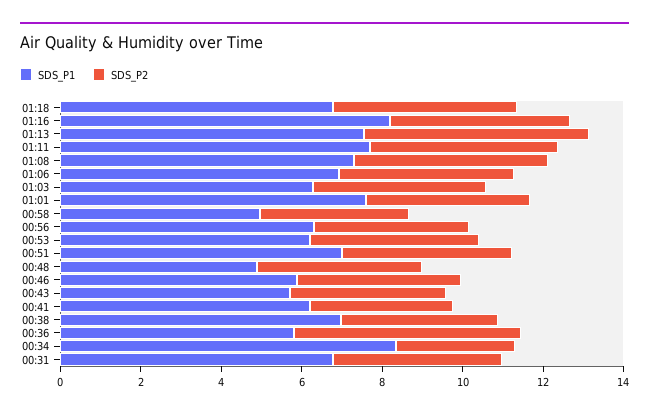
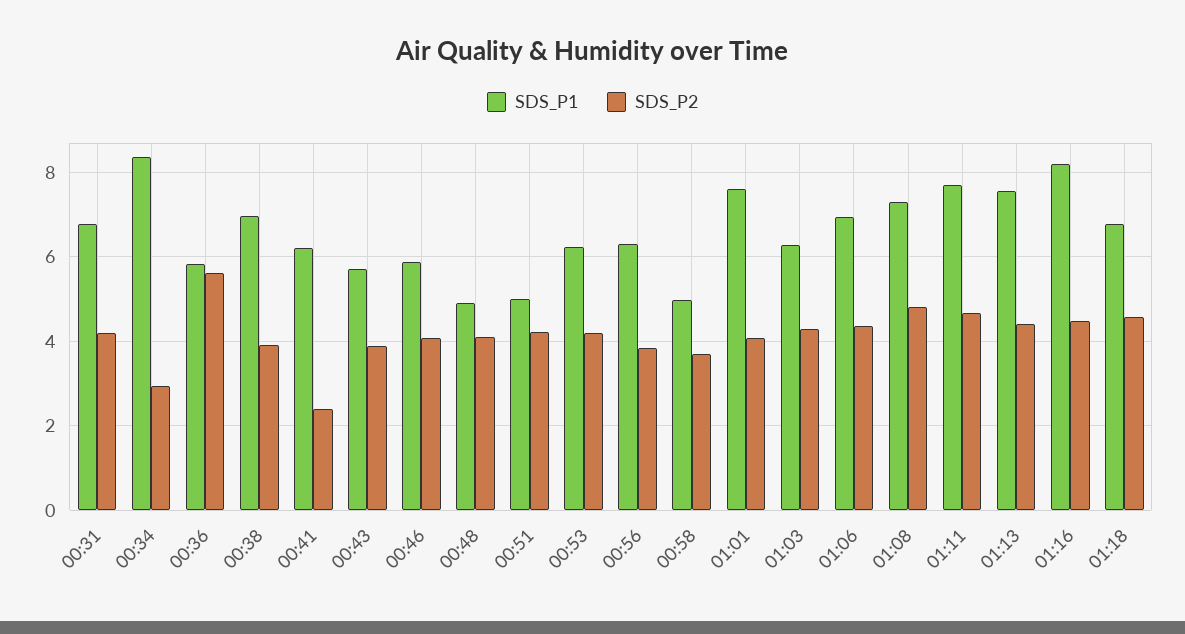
  {
    "SDS_P1": {
      "01:18": 6.8,
      "01:16": 8.2,
      "01:13": 7.6,
      "01:11": 7.8,
      "01:08": 7.4,
      "01:06": 7,
      "01:03": 6.2,
      "01:01": 7.6,
      "00:58": 5,
      "00:56": 6.4,
      "00:53": 6.2,
-     "00:51": 7,
+     "00:51": 5,
      "00:48": 5,
      "00:46": 5.8,
      "00:43": 5.8,
      "00:41": 6.2,
      "00:38": 7,
      "00:36": 5.8,
      "00:34": 8.4,
      "00:31": 6.8
    },
    "SDS_P2": {
      "01:18": 4.6,
      "01:16": 4.4,
-     "01:13": 5.5,
+     "01:13": 4.4,
      "01:11": 4.6,
      "01:08": 4.8,
      "01:06": 4.4,
      "01:03": 4.4,
      "01:01": 4,
      "00:58": 3.8,
      "00:56": 3.8,
      "00:53": 4.2,
      "00:51": 4.2,
      "00:48": 4.2,
      "00:46": 4,
      "00:43": 4,
-     "00:41": 3.5,
+     "00:41": 2.4,
      "00:38": 4,
      "00:36": 5.6,
      "00:34": 3,
      "00:31": 4.2
    }
  }

